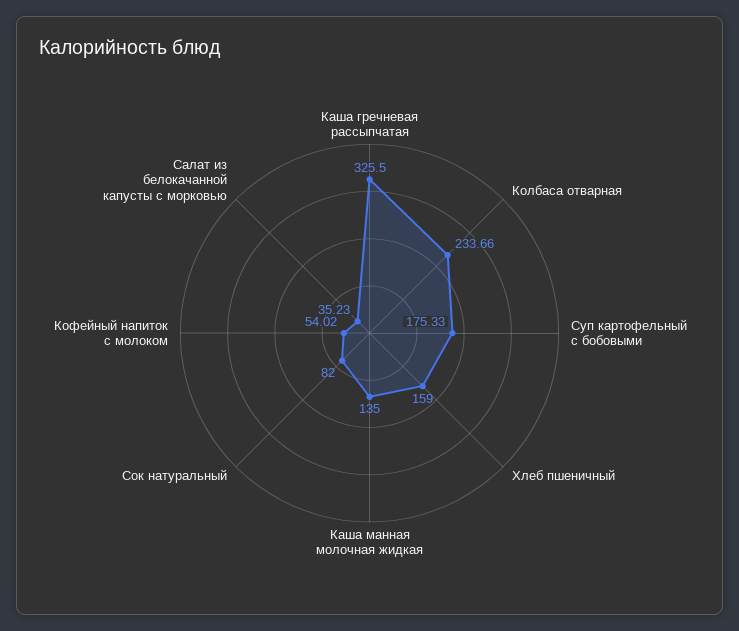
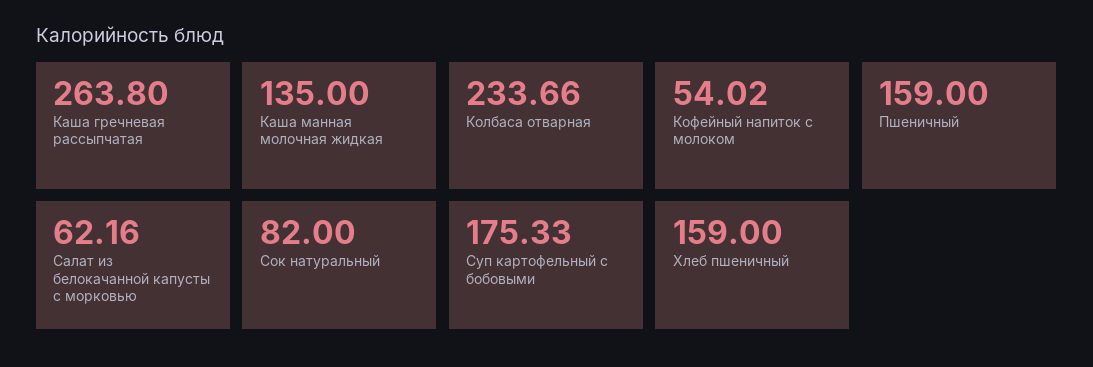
  {
-   "Каша гречневая рассыпчатая": 325.5,
+   "Каша гречневая рассыпчатая": 263.8,
    "Колбаса отварная": 233.66,
    "Суп картофельный с бобовыми": 175.33,
    "Хлеб пшеничный": 159,
    "Каша манная молочная жидкая": 135,
    "Сок натуральный": 82,
    "Кофейный напиток с молоком": 54.02,
-   "Салат из белокачанной капусты с морковью": 35.23
+   "Салат из белокачанной капусты с морковью": 62.16,
+   "Пшеничный": 159
  }

